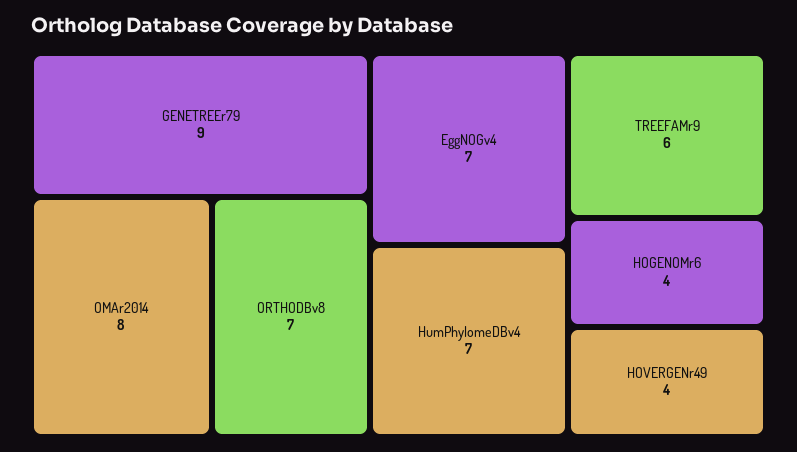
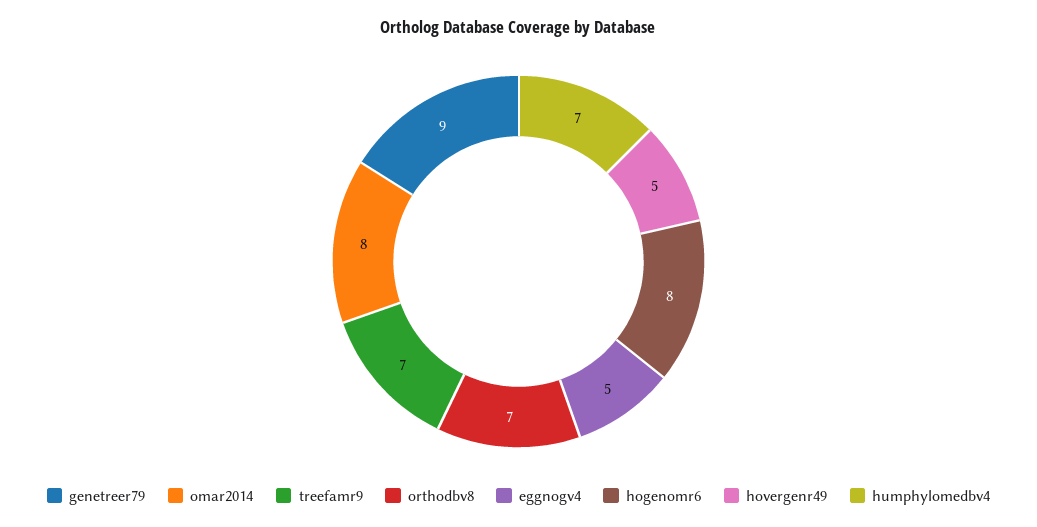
  {
    "GENETREEr79": 9,
    "OMAr2014": 8,
    "ORTHODBv8": 7,
-   "EggNOGv4": 7,
+   "EggNOGv4": 5,
    "HumPhylomeDBv4": 7,
-   "TREEFAMr9": 6,
+   "TREEFAMr9": 7,
-   "HOGENOMr6": 4,
+   "HOGENOMr6": 8,
-   "HOVERGENr49": 4
+   "HOVERGENr49": 5
  }

